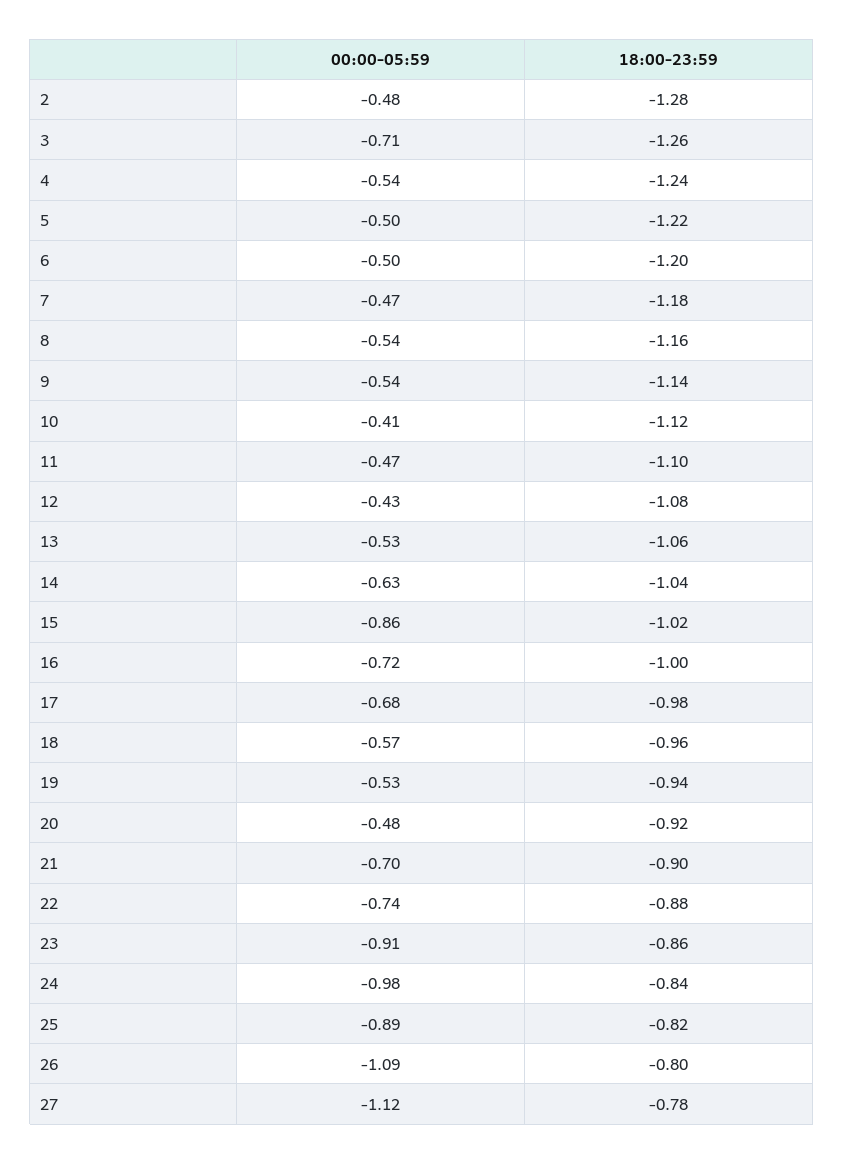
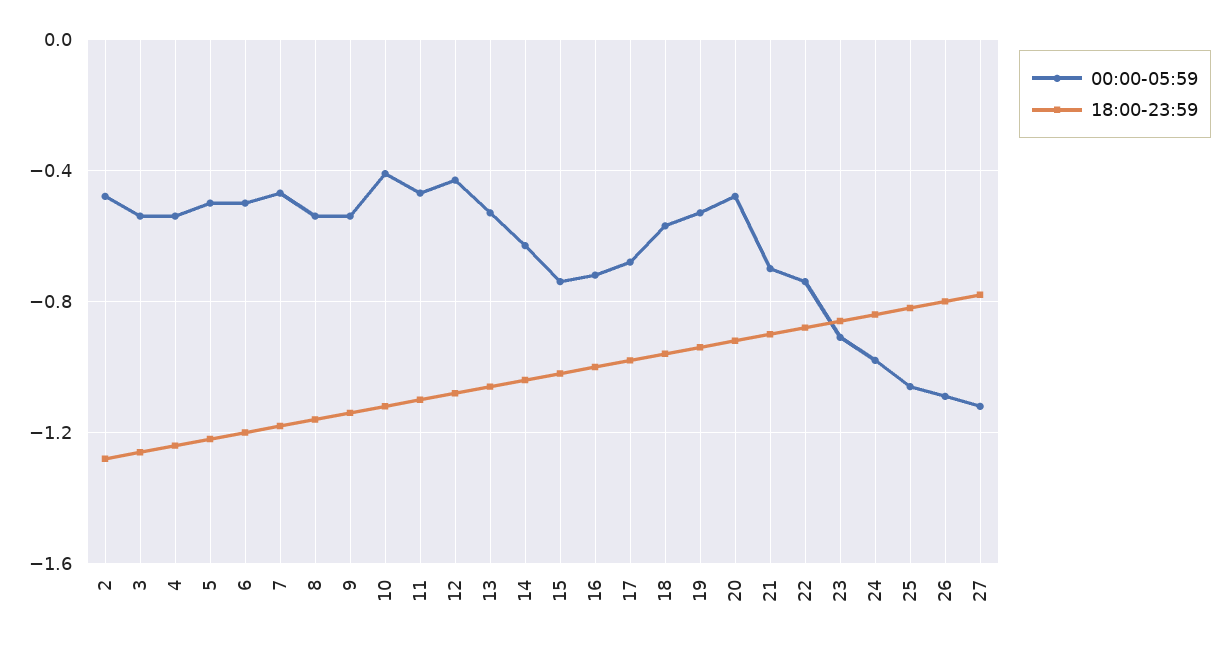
  {
    "00:00-05:59": {
      "2": -0.48,
-     "3": -0.71,
+     "3": -0.55,
      "4": -0.54,
      "5": -0.5,
      "6": -0.5,
      "7": -0.47,
      "8": -0.54,
      "9": -0.54,
      "10": -0.41,
      "11": -0.47,
      "12": -0.43,
      "13": -0.53,
      "14": -0.63,
-     "15": -0.86,
+     "15": -0.75,
      "16": -0.72,
      "17": -0.68,
      "18": -0.57,
      "19": -0.53,
      "20": -0.48,
      "21": -0.7,
      "22": -0.74,
      "23": -0.91,
      "24": -0.98,
-     "25": -0.89,
+     "25": -1.05,
      "26": -1.09,
      "27": -1.12
    },
    "18:00-23:59": {
      "2": -1.28,
      "3": -1.26,
      "4": -1.24,
      "5": -1.22,
      "6": -1.2,
      "7": -1.18,
      "8": -1.16,
      "9": -1.14,
      "10": -1.12,
      "11": -1.1,
      "12": -1.08,
      "13": -1.06,
      "14": -1.04,
      "15": -1.02,
      "16": -1,
      "17": -0.98,
      "18": -0.96,
      "19": -0.94,
      "20": -0.92,
      "21": -0.9,
      "22": -0.88,
      "23": -0.86,
      "24": -0.84,
      "25": -0.82,
      "26": -0.8,
      "27": -0.78
    }
  }

